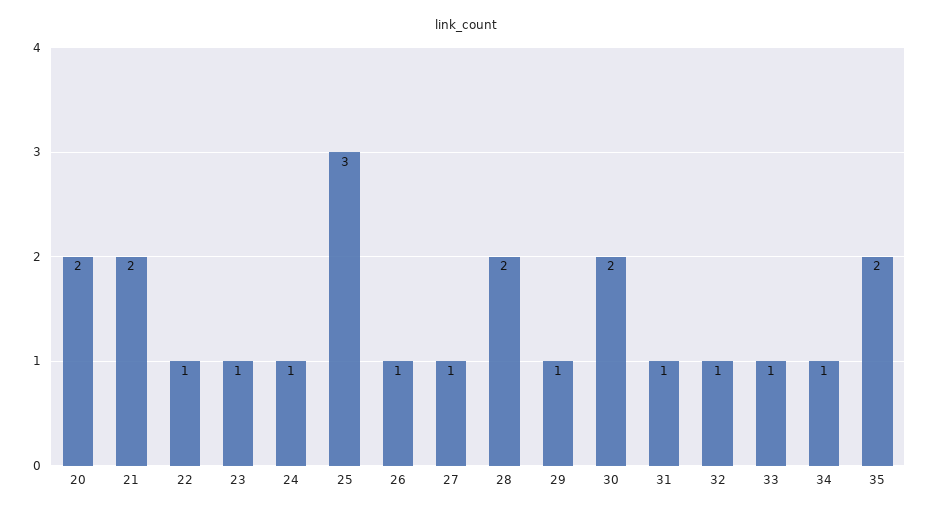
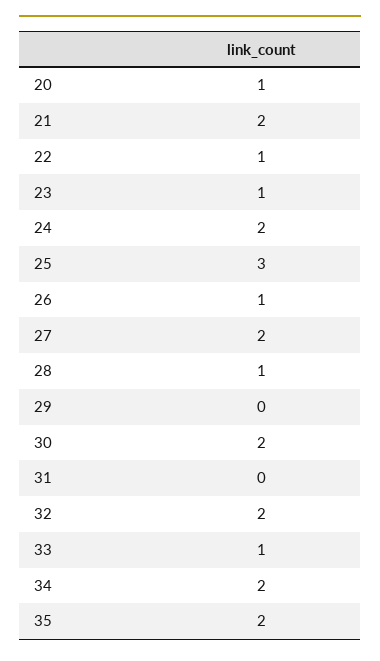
  {
-   "20": 2,
+   "20": 1,
    "21": 2,
    "22": 1,
    "23": 1,
-   "24": 1,
+   "24": 2,
    "25": 3,
    "26": 1,
-   "27": 1,
+   "27": 2,
-   "28": 2,
+   "28": 1,
-   "29": 1,
+   "29": 0,
    "30": 2,
-   "31": 1,
+   "31": 0,
-   "32": 1,
+   "32": 2,
    "33": 1,
-   "34": 1,
+   "34": 2,
    "35": 2
  }

